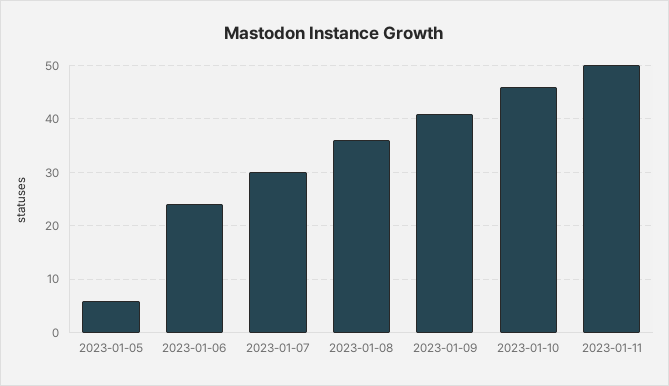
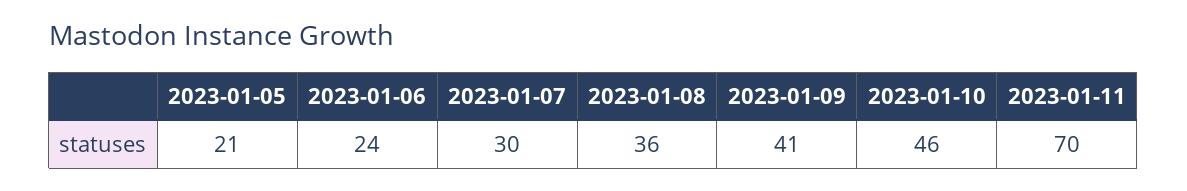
  {
-   "2023-01-05": 5,
+   "2023-01-05": 21,
    "2023-01-06": 24,
    "2023-01-07": 30,
    "2023-01-08": 36,
    "2023-01-09": 41,
    "2023-01-10": 46,
-   "2023-01-11": 50
+   "2023-01-11": 70
  }

